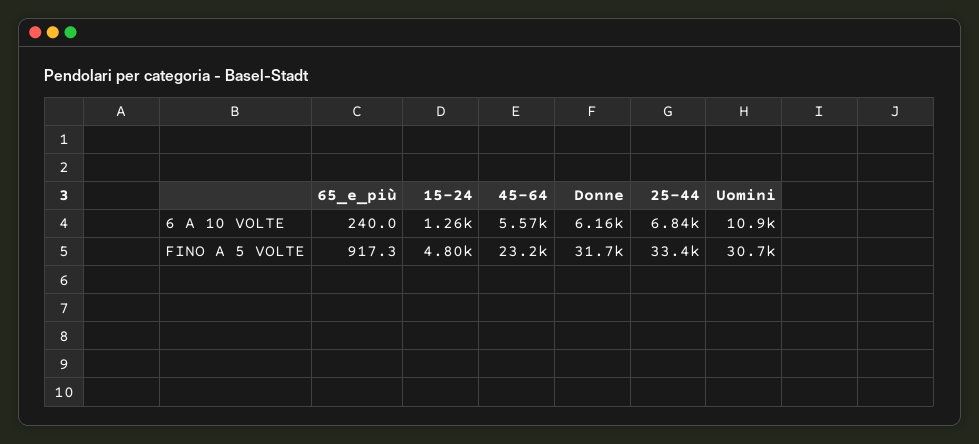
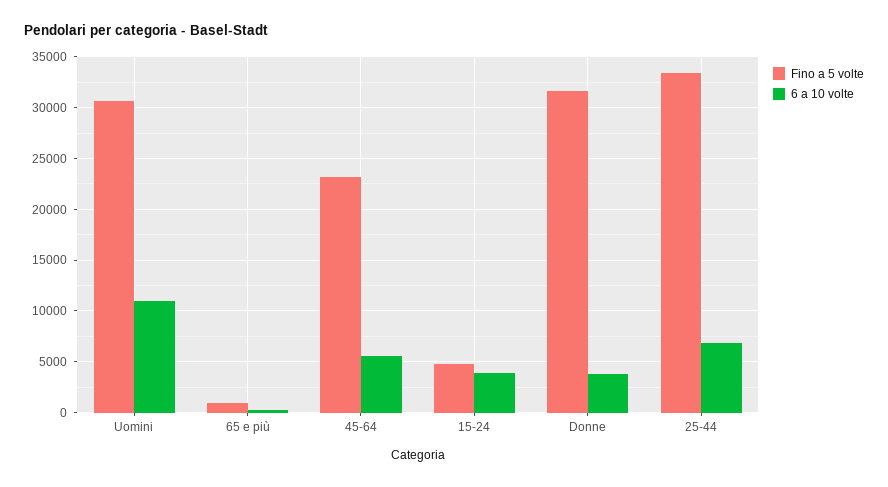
  {
    "6 A 10 VOLTE": {
      "65_e_più": 240,
-     "15-24": 1260,
+     "15-24": 4000,
      "45-64": 5570,
-     "Donne": 6160,
+     "Donne": 4000,
      "25-44": 6840,
      "Uomini": 10900
    },
    "FINO A 5 VOLTE": {
      "65_e_più": 917.3,
      "15-24": 4800,
      "45-64": 23200,
      "Donne": 31700,
      "25-44": 33400,
      "Uomini": 30700
    }
  }

